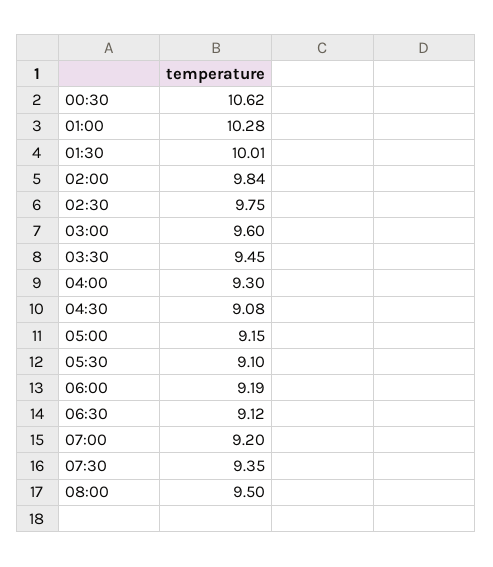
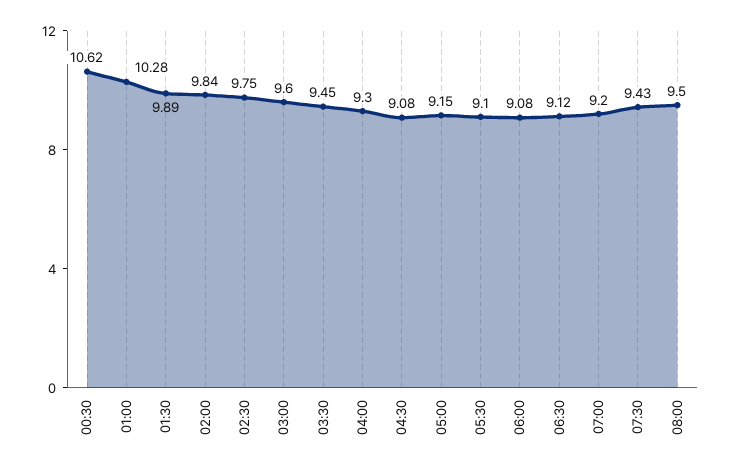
  {
    "00:30": 10.62,
    "01:00": 10.28,
-   "01:30": 10.01,
+   "01:30": 9.89,
    "02:00": 9.84,
    "02:30": 9.75,
    "03:00": 9.6,
    "03:30": 9.45,
    "04:00": 9.3,
    "04:30": 9.08,
    "05:00": 9.15,
    "05:30": 9.1,
-   "06:00": 9.19,
+   "06:00": 9.08,
    "06:30": 9.12,
    "07:00": 9.2,
-   "07:30": 9.35,
+   "07:30": 9.43,
    "08:00": 9.5
  }

